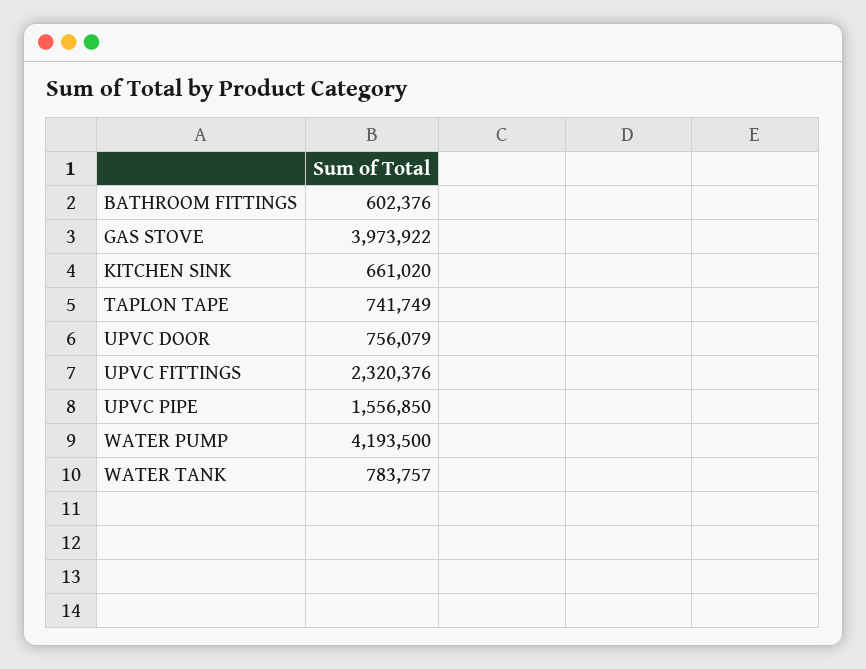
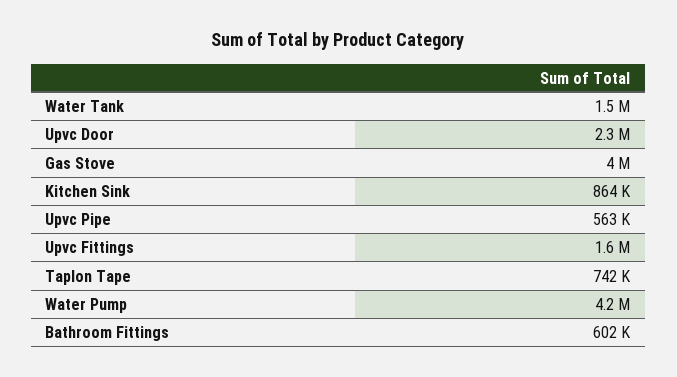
  {
    "BATHROOM FITTINGS": 602376,
    "GAS STOVE": 3973922,
-   "KITCHEN SINK": 661020,
+   "KITCHEN SINK": 864000,
    "TAPLON TAPE": 741749,
-   "UPVC DOOR": 756079,
+   "UPVC DOOR": 2300000,
-   "UPVC FITTINGS": 2320376,
+   "UPVC FITTINGS": 1600000,
-   "UPVC PIPE": 1556850,
+   "UPVC PIPE": 563000,
    "WATER PUMP": 4193500,
-   "WATER TANK": 783757
+   "WATER TANK": 1500000
  }

